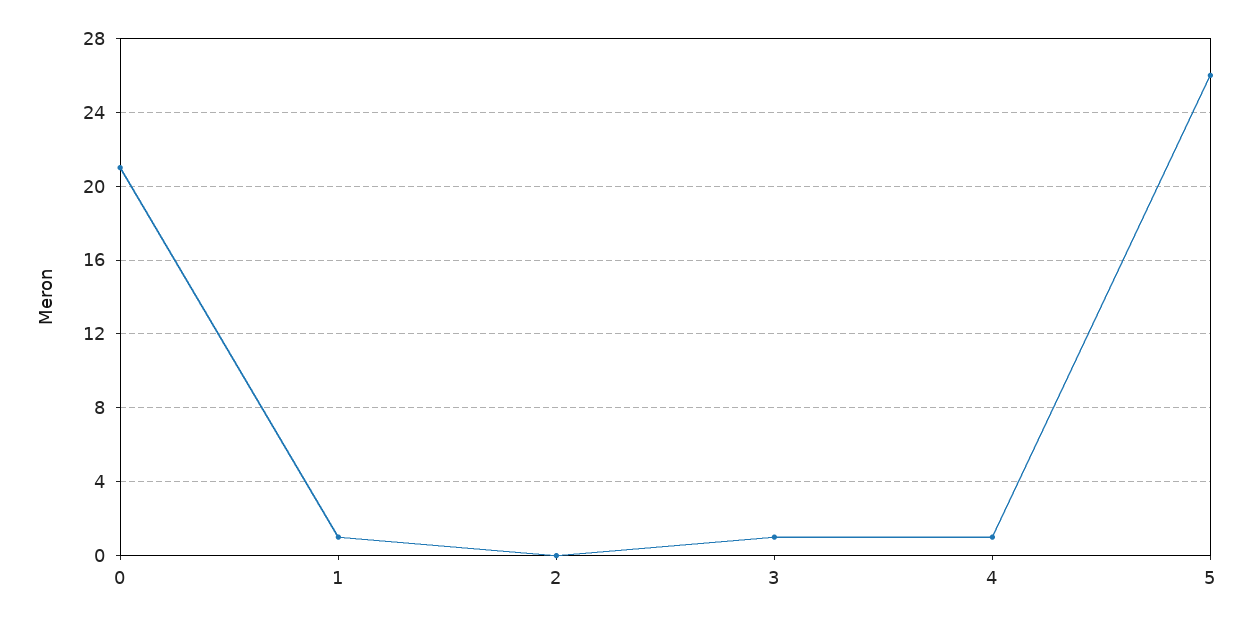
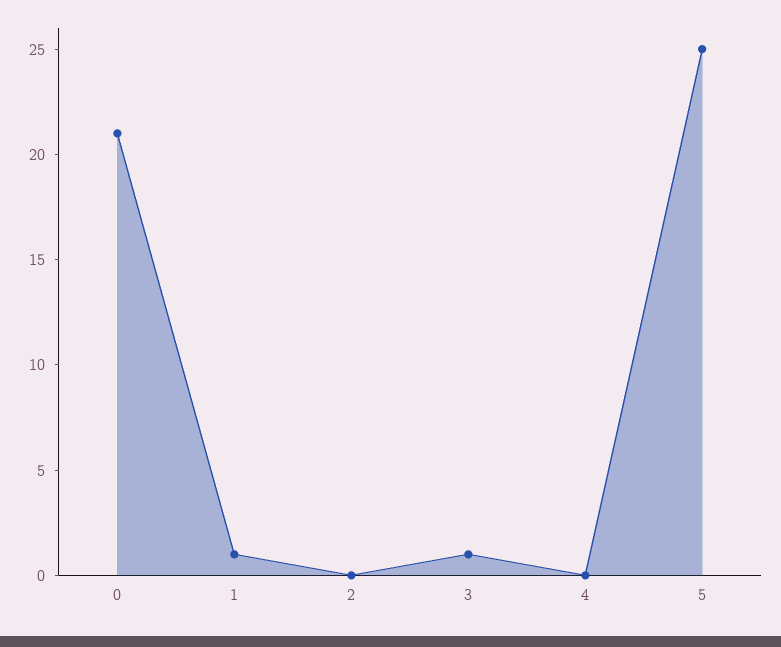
  {
    "0": 21,
    "1": 1,
    "2": 0,
    "3": 1,
-   "4": 1,
+   "4": 0,
-   "5": 26
+   "5": 25
  }

